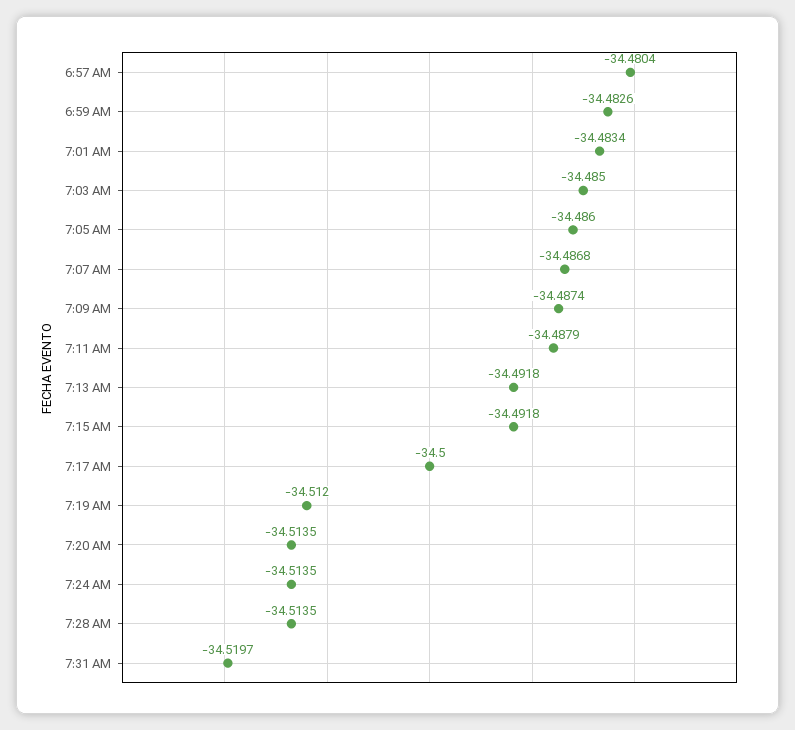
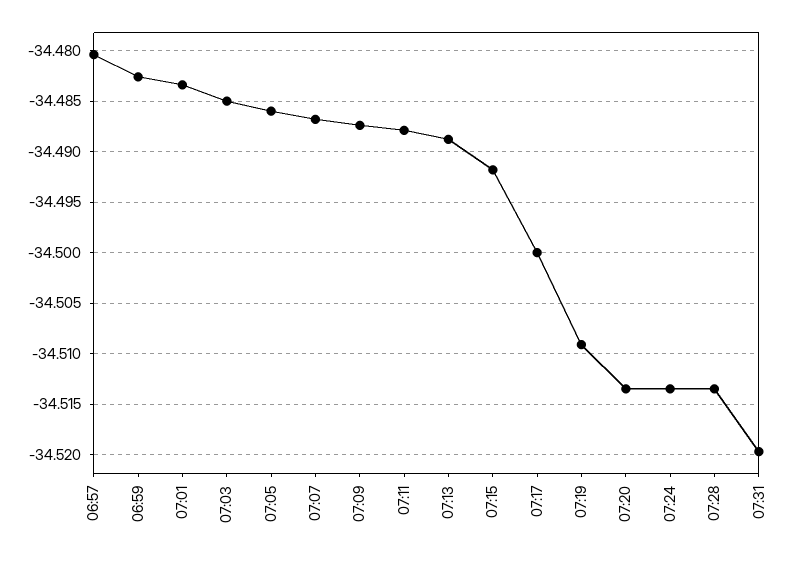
  {
    "6:57 AM": -34.4804,
    "6:59 AM": -34.4826,
    "7:01 AM": -34.4834,
    "7:03 AM": -34.485,
    "7:05 AM": -34.486,
    "7:07 AM": -34.4868,
    "7:09 AM": -34.4874,
    "7:11 AM": -34.4879,
-   "7:13 AM": -34.4918,
+   "7:13 AM": -34.489,
    "7:15 AM": -34.4918,
    "7:17 AM": -34.5,
-   "7:19 AM": -34.512,
+   "7:19 AM": -34.509,
    "7:20 AM": -34.5135,
    "7:24 AM": -34.5135,
    "7:28 AM": -34.5135,
    "7:31 AM": -34.5197
  }

